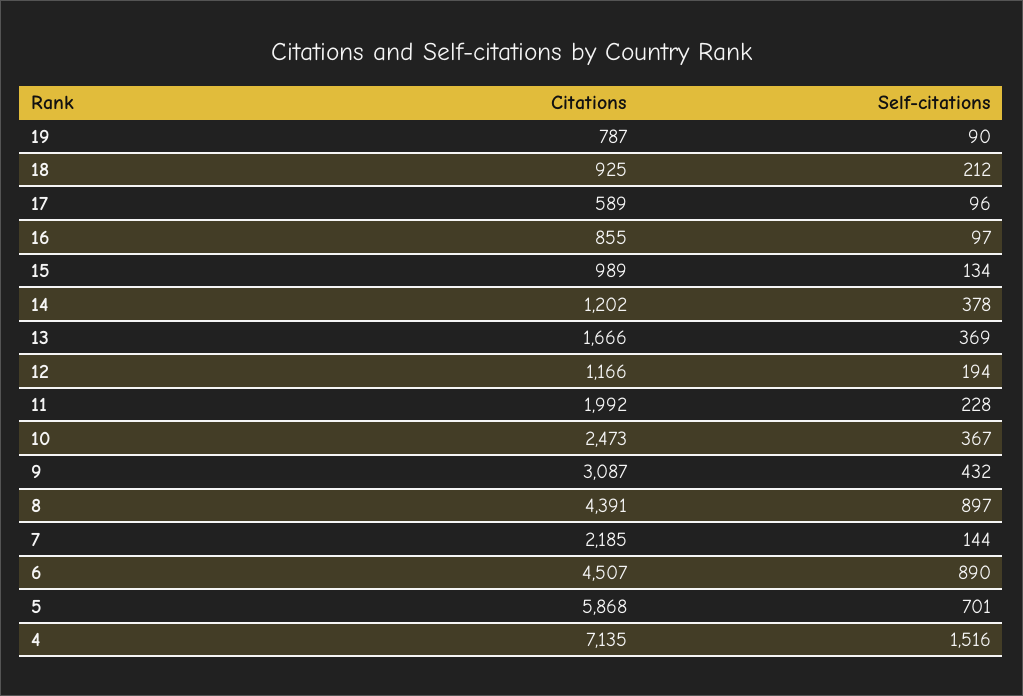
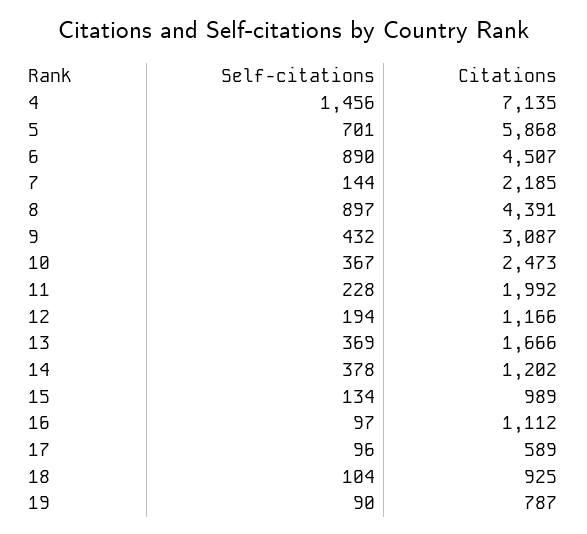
  {
    "Citations": {
      "19": 787,
      "18": 925,
      "17": 589,
-     "16": 855,
+     "16": 1112,
      "15": 989,
      "14": 1202,
      "13": 1666,
      "12": 1166,
      "11": 1992,
      "10": 2473,
      "9": 3087,
      "8": 4391,
      "7": 2185,
      "6": 4507,
      "5": 5868,
      "4": 7135
    },
    "Self-citations": {
      "19": 90,
-     "18": 212,
+     "18": 104,
      "17": 96,
      "16": 97,
      "15": 134,
      "14": 378,
      "13": 369,
      "12": 194,
      "11": 228,
      "10": 367,
      "9": 432,
      "8": 897,
      "7": 144,
      "6": 890,
      "5": 701,
-     "4": 1516
+     "4": 1456
    }
  }

